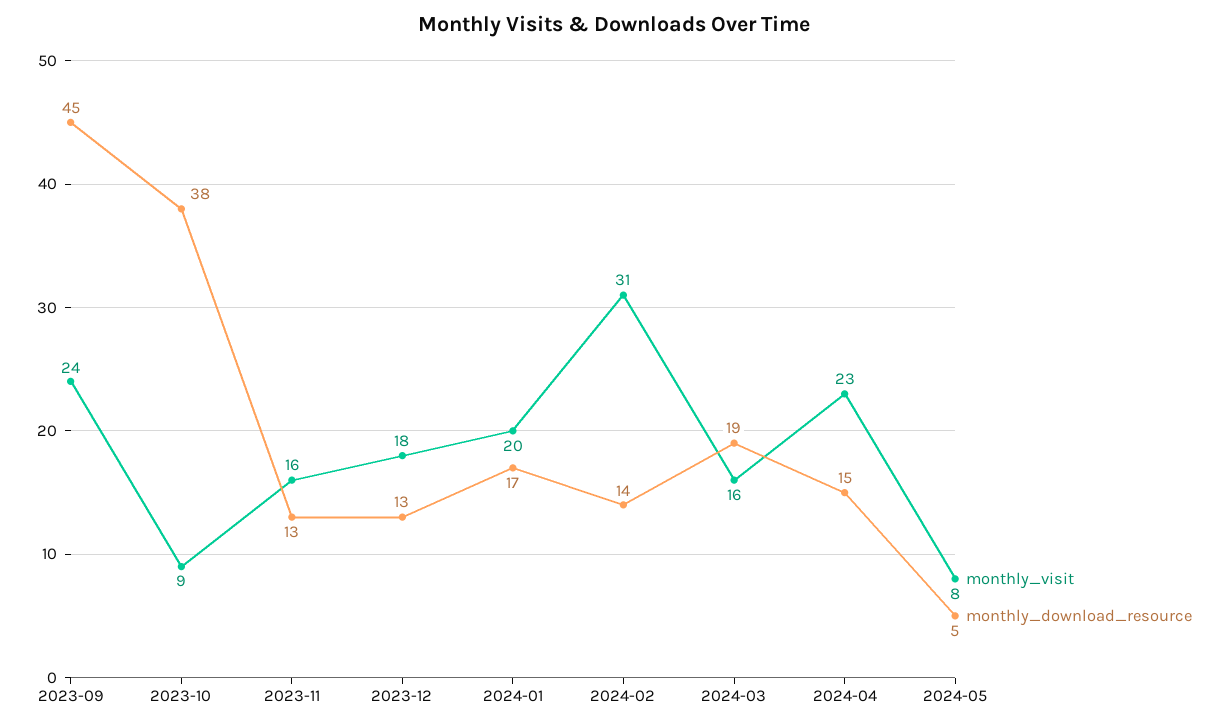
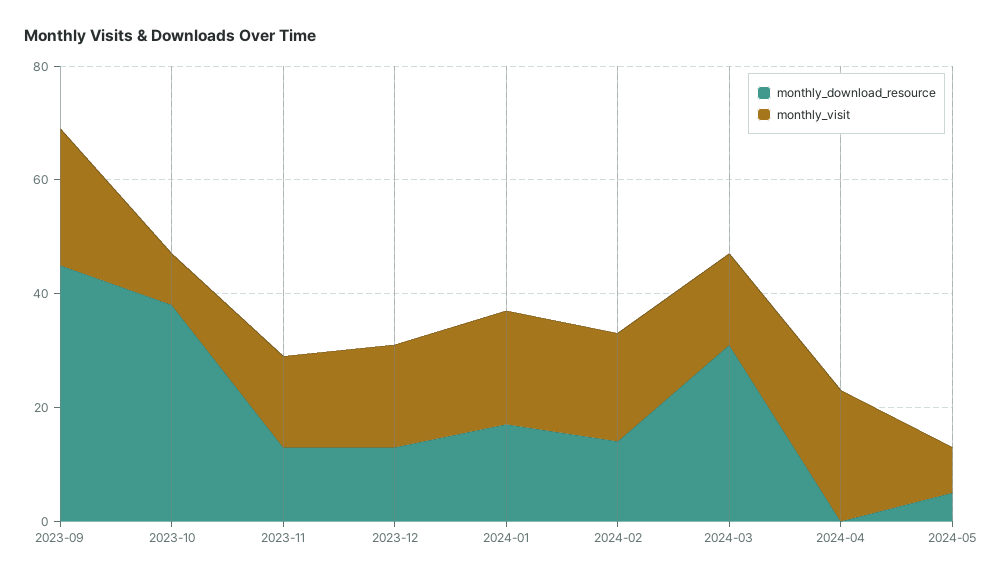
  {
    "monthly_visit": {
      "2023-09": 24,
      "2023-10": 9,
      "2023-11": 16,
      "2023-12": 18,
      "2024-01": 20,
-     "2024-02": 31,
+     "2024-02": 20,
      "2024-03": 16,
      "2024-04": 23,
      "2024-05": 8
    },
    "monthly_download_resource": {
      "2023-09": 45,
      "2023-10": 38,
      "2023-11": 13,
      "2023-12": 13,
      "2024-01": 17,
      "2024-02": 14,
-     "2024-03": 19,
+     "2024-03": 30,
-     "2024-04": 15,
+     "2024-04": 0,
      "2024-05": 5
    }
  }

